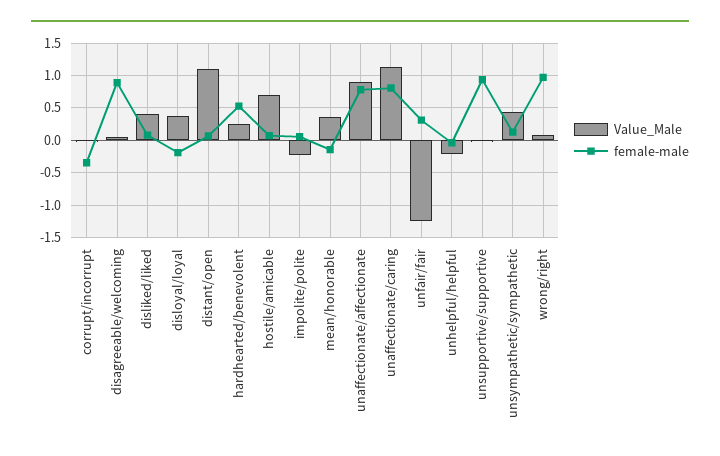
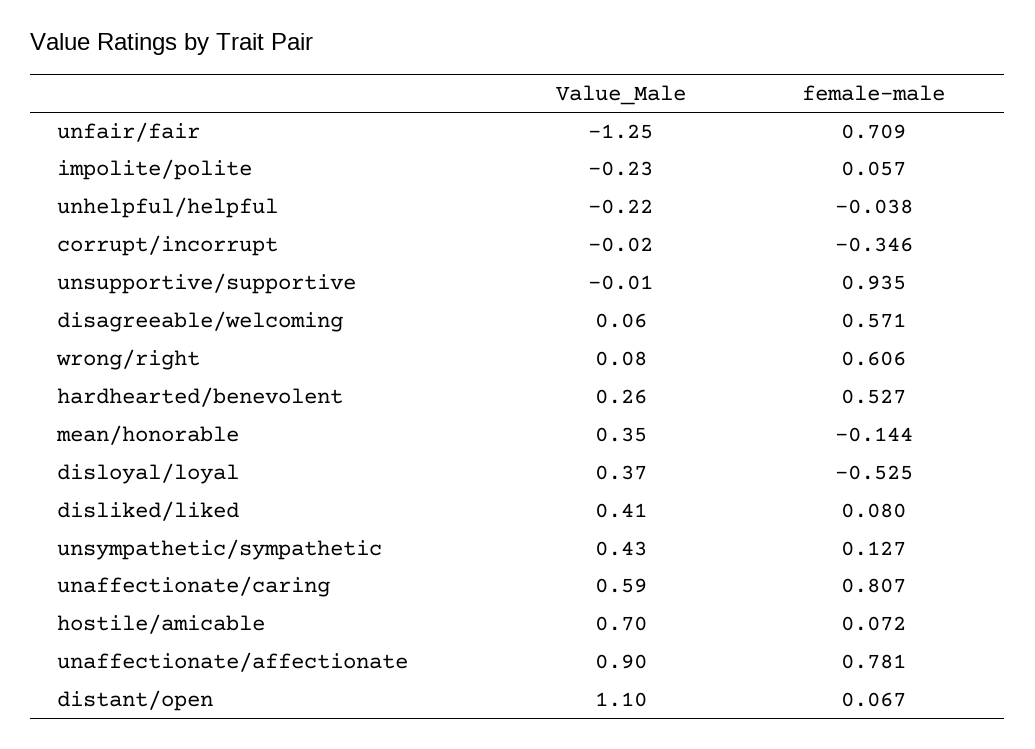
  {
    "Value_Male": {
      "corrupt/incorrupt": -0.02,
      "disagreeable/welcoming": 0.06,
      "disliked/liked": 0.41,
      "disloyal/loyal": 0.37,
      "distant/open": 1.1,
      "hardhearted/benevolent": 0.26,
      "hostile/amicable": 0.7,
      "impolite/polite": -0.23,
      "mean/honorable": 0.35,
      "unaffectionate/affectionate": 0.9,
-     "unaffectionate/caring": 1.1,
+     "unaffectionate/caring": 0.59,
      "unfair/fair": -1.25,
      "unhelpful/helpful": -0.22,
      "unsupportive/supportive": -0.01,
      "unsympathetic/sympathetic": 0.43,
      "wrong/right": 0.08
    },
    "female-male": {
      "corrupt/incorrupt": -0.346,
-     "disagreeable/welcoming": 0.9,
+     "disagreeable/welcoming": 0.571,
      "disliked/liked": 0.08,
-     "disloyal/loyal": -0.2,
+     "disloyal/loyal": -0.525,
      "distant/open": 0.067,
      "hardhearted/benevolent": 0.527,
      "hostile/amicable": 0.072,
      "impolite/polite": 0.057,
      "mean/honorable": -0.144,
      "unaffectionate/affectionate": 0.781,
      "unaffectionate/caring": 0.807,
-     "unfair/fair": 0.3,
+     "unfair/fair": 0.709,
      "unhelpful/helpful": -0.038,
      "unsupportive/supportive": 0.935,
      "unsympathetic/sympathetic": 0.127,
-     "wrong/right": 1
+     "wrong/right": 0.606
    }
  }

